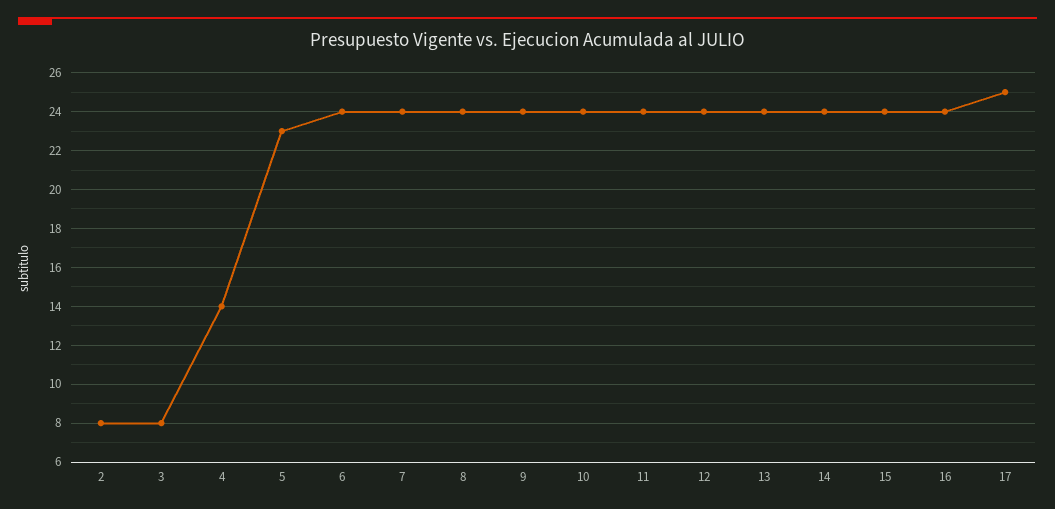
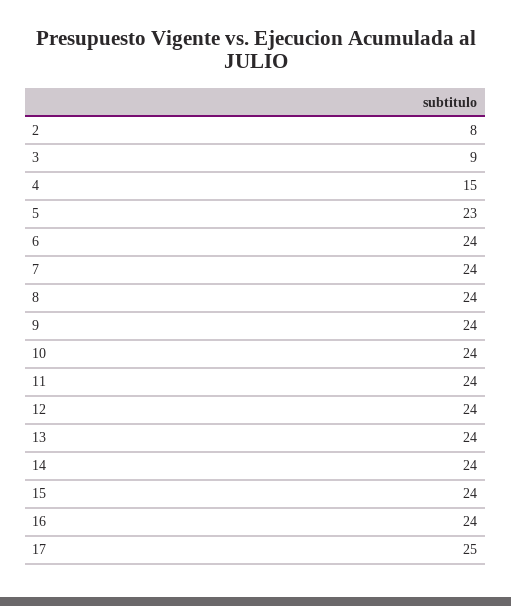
  {
    "2": 8,
-   "3": 8,
+   "3": 9,
-   "4": 14,
+   "4": 15,
    "5": 23,
    "6": 24,
    "7": 24,
    "8": 24,
    "9": 24,
    "10": 24,
    "11": 24,
    "12": 24,
    "13": 24,
    "14": 24,
    "15": 24,
    "16": 24,
    "17": 25
  }

